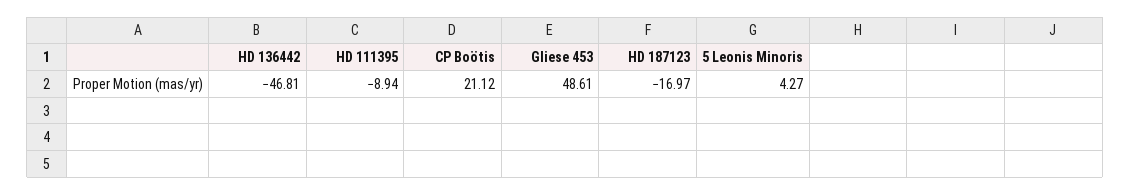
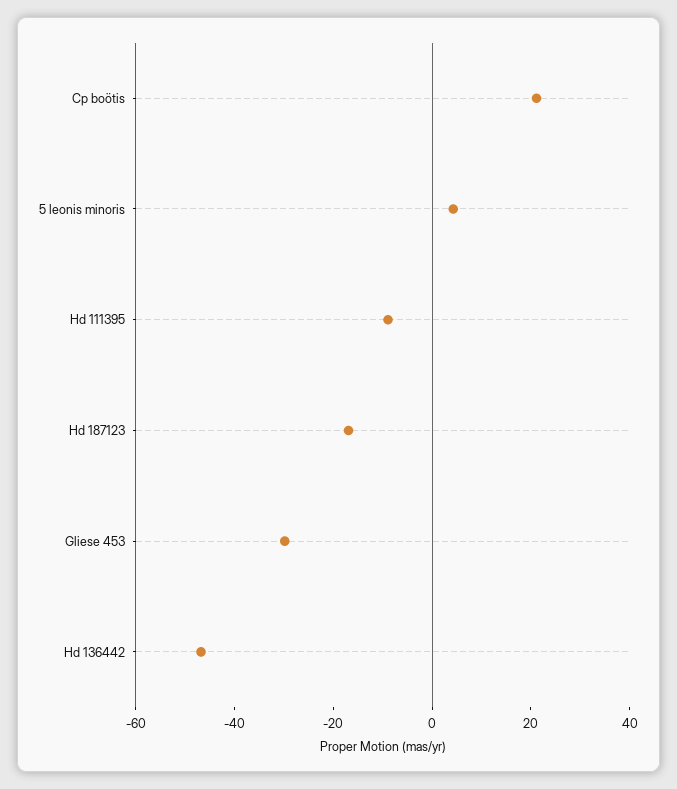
  {
    "HD 136442": -46.81,
    "HD 111395": -8.94,
    "CP Boötis": 21.12,
-   "Gliese 453": 48.61,
+   "Gliese 453": -30,
    "HD 187123": -16.97,
    "5 Leonis Minoris": 4.27
  }

